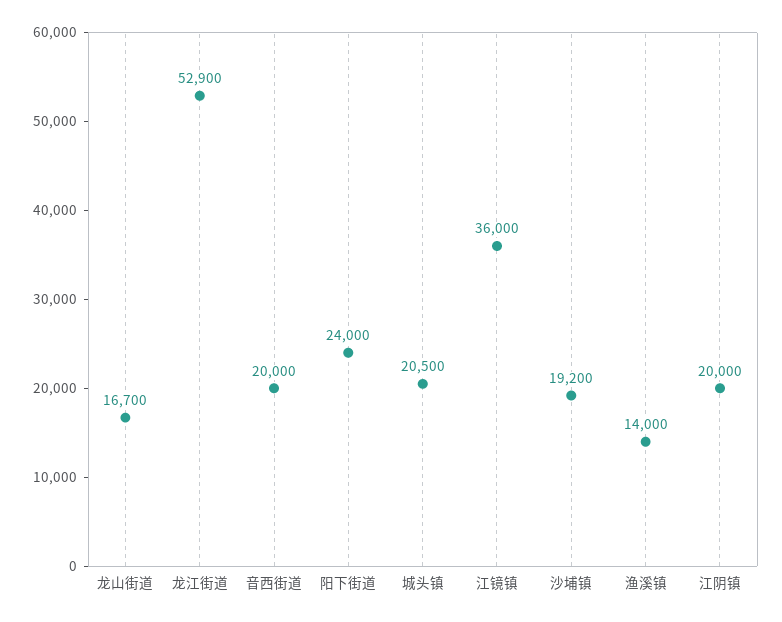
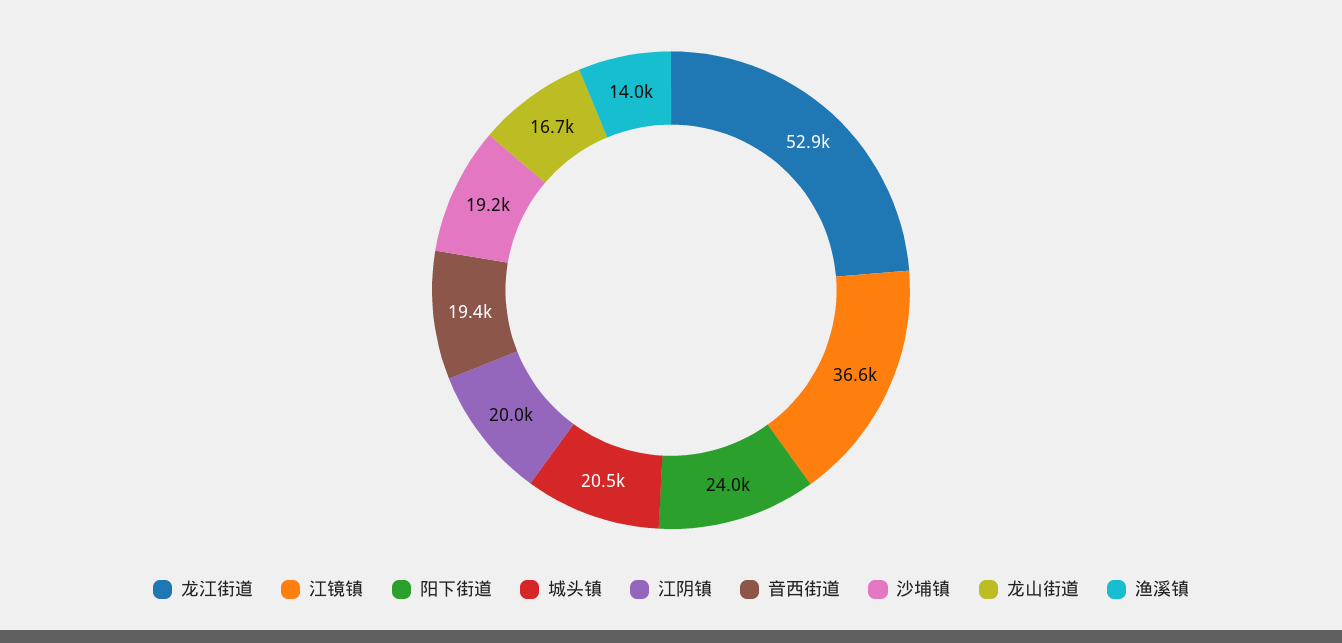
  {
    "龙山街道": 16700,
    "龙江街道": 52900,
-   "音西街道": 20000,
+   "音西街道": 19400,
    "阳下街道": 24000,
    "城头镇": 20500,
-   "江镜镇": 36000,
+   "江镜镇": 36600,
    "沙埔镇": 19200,
    "渔溪镇": 14000,
    "江阴镇": 20000
  }

